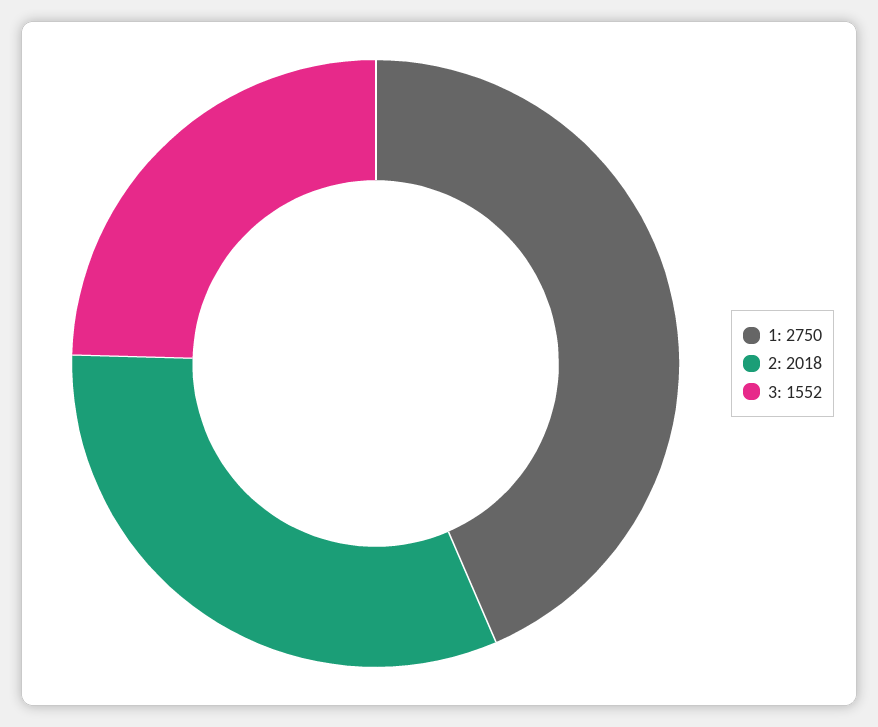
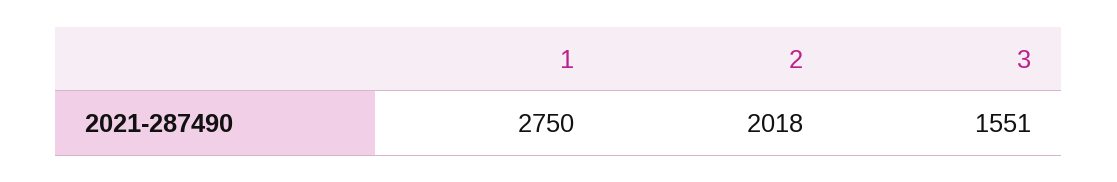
  {
    "1": 2750,
    "2": 2018,
-   "3": 1552
+   "3": 1551
  }

